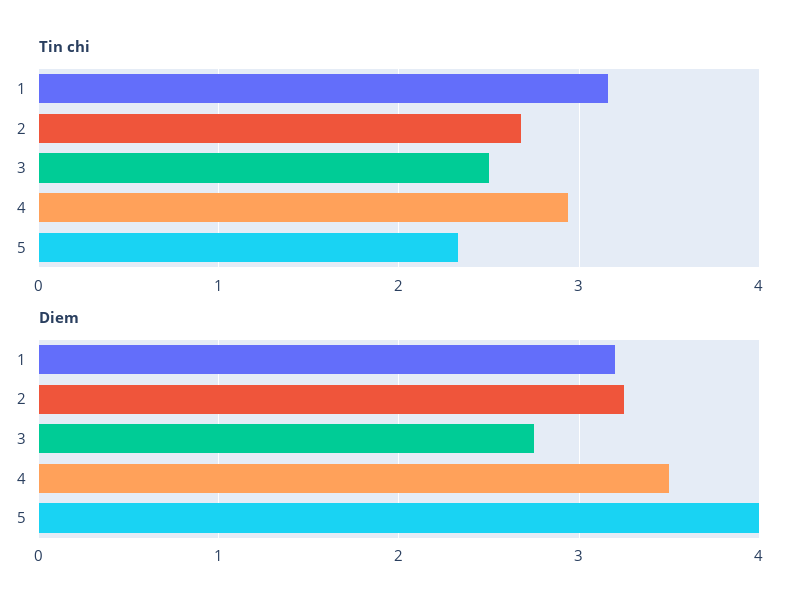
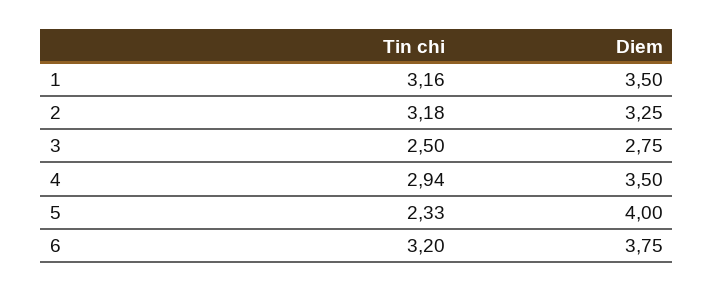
  {
    "Tin chi": {
      "1": 3.16,
-     "2": 2.7,
+     "2": 3.18,
      "3": 2.5,
      "4": 2.94,
-     "5": 2.33
+     "5": 2.33,
+     "6": 3.2
    },
    "Diem": {
-     "1": 3.2,
+     "1": 3.5,
      "2": 3.25,
      "3": 2.75,
      "4": 3.5,
-     "5": 4
+     "5": 4,
+     "6": 3.75
    }
  }

